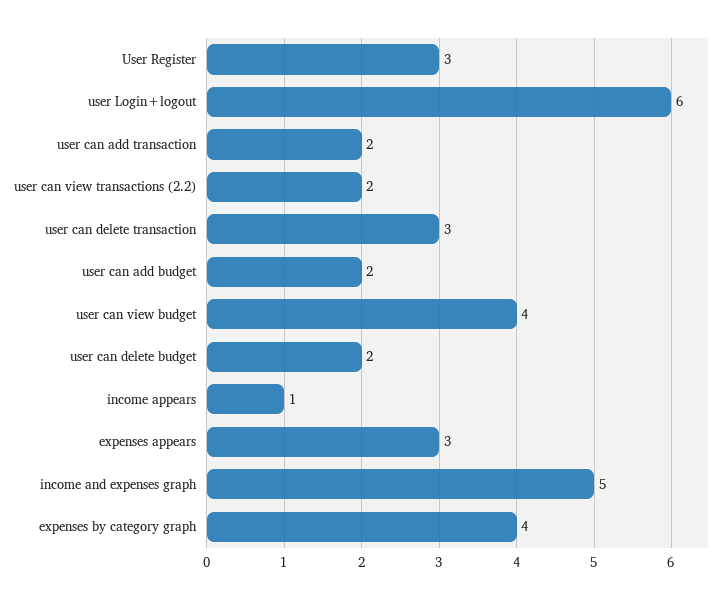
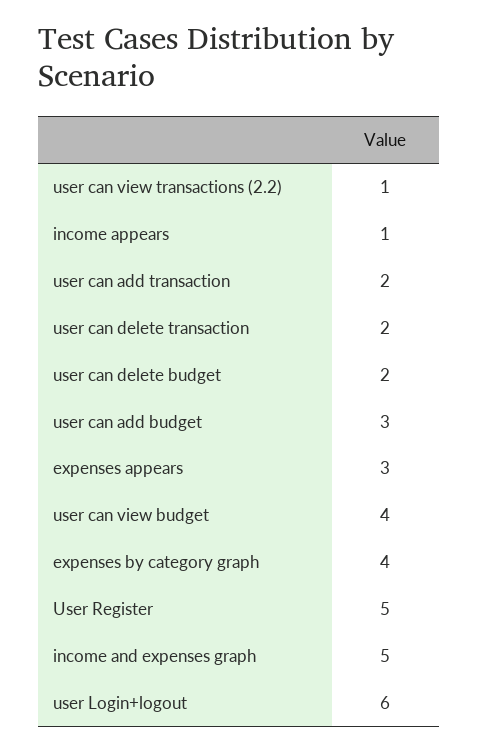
  {
-   "User Register": 3,
+   "User Register": 5,
    "user Login+logout": 6,
    "user can add transaction": 2,
-   "user can view transactions (2.2)": 2,
+   "user can view transactions (2.2)": 1,
-   "user can delete transaction": 3,
+   "user can delete transaction": 2,
-   "user can add budget": 2,
+   "user can add budget": 3,
    "user can view budget": 4,
    "user can delete budget": 2,
    "income appears": 1,
    "expenses appears": 3,
    "income and expenses graph": 5,
    "expenses by category graph": 4
  }

